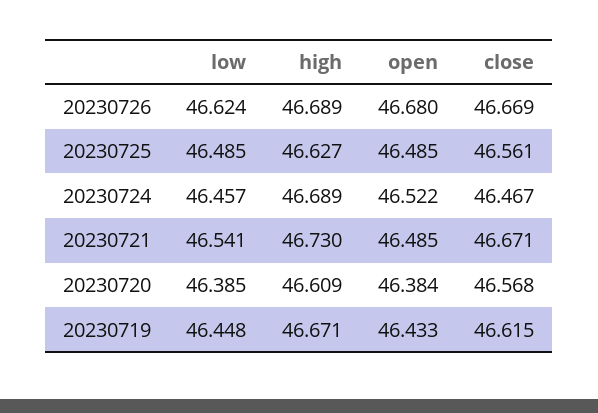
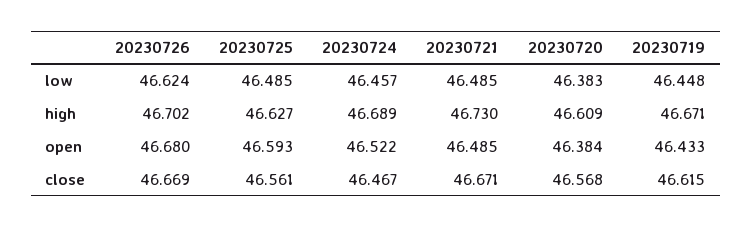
  {
    "low": {
      "20230726": 46.624,
      "20230725": 46.485,
      "20230724": 46.457,
-     "20230721": 46.541,
+     "20230721": 46.485,
-     "20230720": 46.385,
+     "20230720": 46.383,
      "20230719": 46.448
    },
    "high": {
-     "20230726": 46.689,
+     "20230726": 46.702,
      "20230725": 46.627,
      "20230724": 46.689,
      "20230721": 46.73,
      "20230720": 46.609,
      "20230719": 46.671
    },
    "open": {
      "20230726": 46.68,
-     "20230725": 46.485,
+     "20230725": 46.593,
      "20230724": 46.522,
      "20230721": 46.485,
      "20230720": 46.384,
      "20230719": 46.433
    },
    "close": {
      "20230726": 46.669,
      "20230725": 46.561,
      "20230724": 46.467,
      "20230721": 46.671,
      "20230720": 46.568,
      "20230719": 46.615
    }
  }

